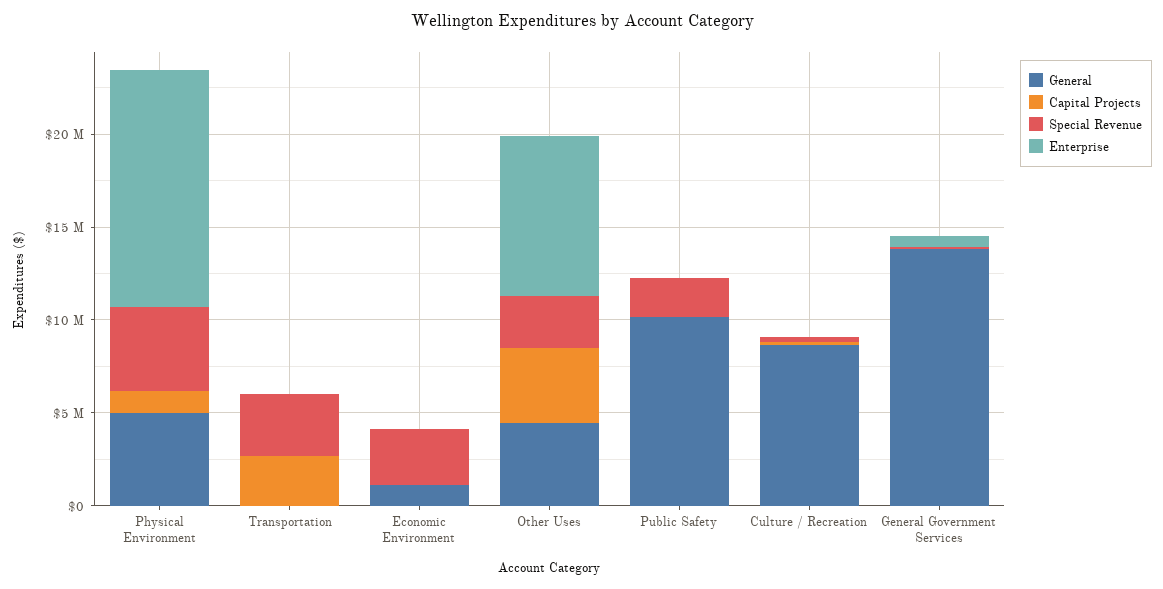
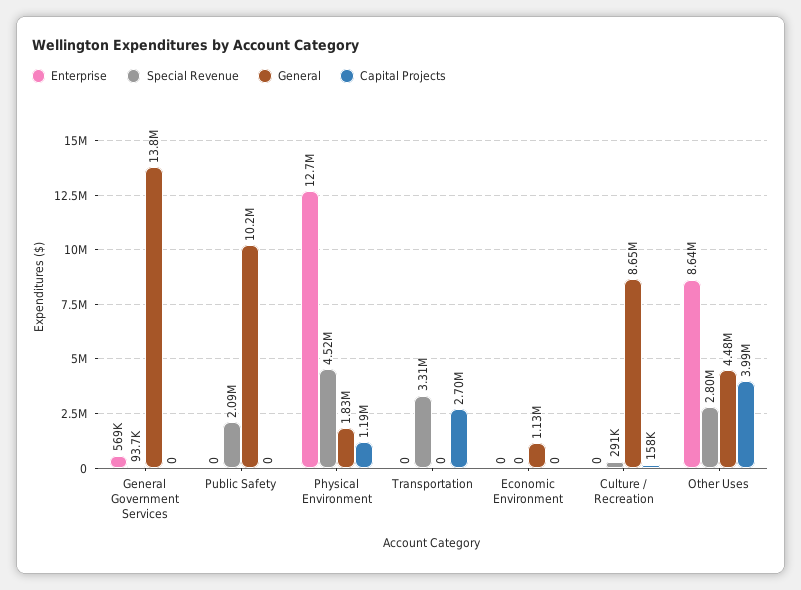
  {
    "General": {
-     "Physical Environment": 5000000,
+     "Physical Environment": 1830000,
      "Transportation": 0,
      "Economic Environment": 1130000,
      "Other Uses": 4480000,
      "Public Safety": 10200000,
      "Culture / Recreation": 8650000,
      "General Government Services": 13800000
    },
    "Capital Projects": {
      "Physical Environment": 1190000,
      "Transportation": 2700000,
      "Economic Environment": 0,
      "Other Uses": 3990000,
      "Public Safety": 0,
      "Culture / Recreation": 158000,
      "General Government Services": 0
    },
    "Special Revenue": {
      "Physical Environment": 4520000,
      "Transportation": 3310000,
-     "Economic Environment": 3000000,
+     "Economic Environment": 0,
      "Other Uses": 2800000,
      "Public Safety": 2090000,
      "Culture / Recreation": 291000,
      "General Government Services": 93700
    },
    "Enterprise": {
      "Physical Environment": 12700000,
      "Transportation": 0,
      "Economic Environment": 0,
      "Other Uses": 8640000,
      "Public Safety": 0,
      "Culture / Recreation": 0,
      "General Government Services": 569000
    }
  }

